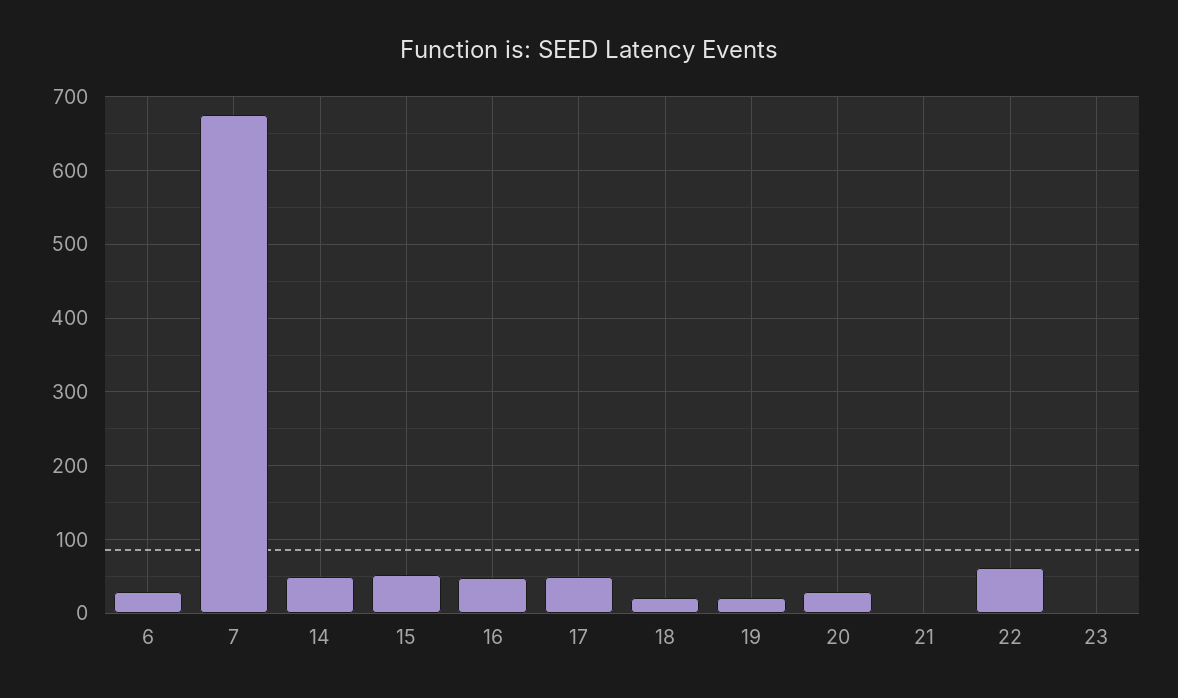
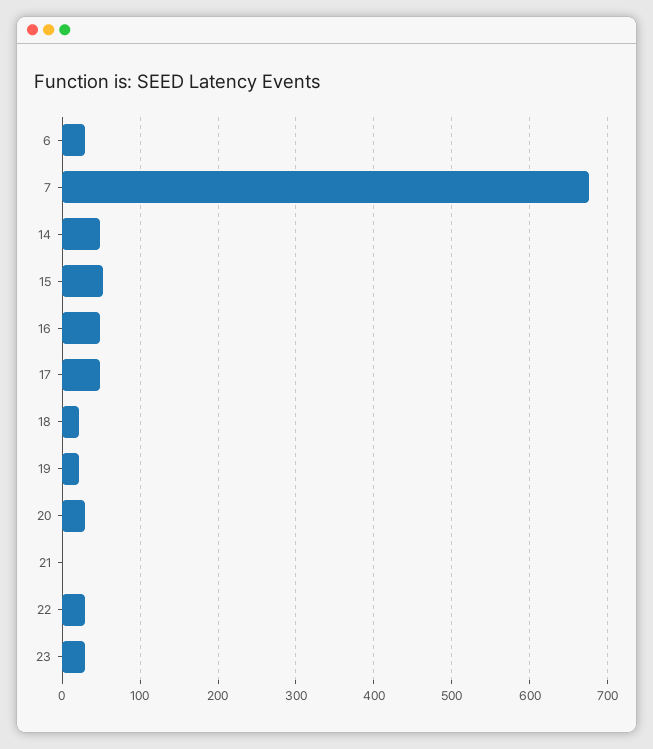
  {
    "6": 30,
    "7": 680,
    "14": 50,
    "15": 50,
    "16": 50,
    "17": 50,
    "18": 20,
    "19": 20,
    "20": 30,
    "21": 0,
-   "22": 60,
+   "22": 30,
-   "23": 0
+   "23": 30
  }

